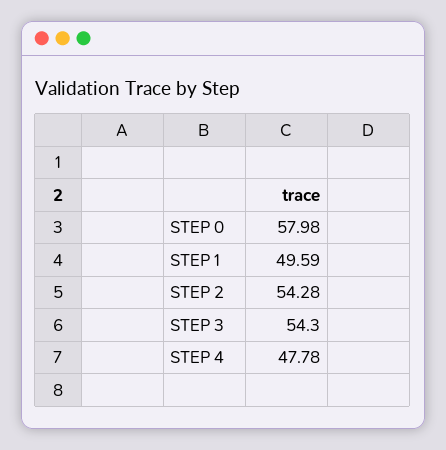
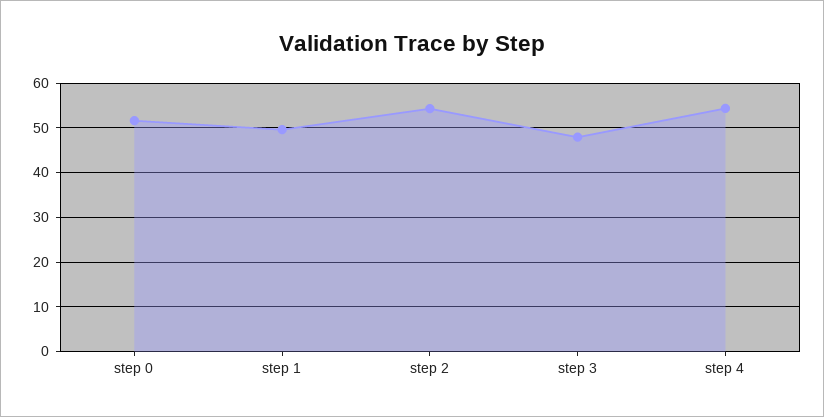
  {
-   "STEP 0": 57.98,
+   "STEP 0": 52,
    "STEP 1": 49.59,
    "STEP 2": 54.28,
-   "STEP 3": 54.3,
+   "STEP 3": 48,
-   "STEP 4": 47.78
+   "STEP 4": 54
  }

